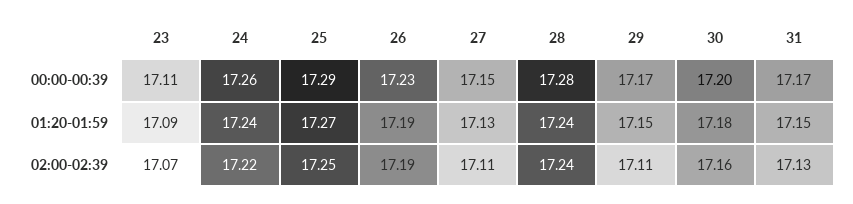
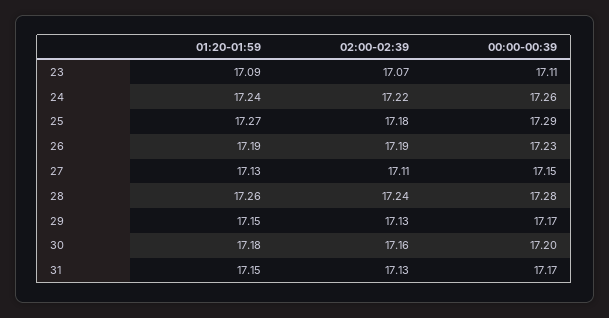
  {
    "23": {
      "00:00-00:39": 17.11,
      "01:20-01:59": 17.09,
      "02:00-02:39": 17.07
    },
    "24": {
      "00:00-00:39": 17.26,
      "01:20-01:59": 17.24,
      "02:00-02:39": 17.22
    },
    "25": {
      "00:00-00:39": 17.29,
      "01:20-01:59": 17.27,
-     "02:00-02:39": 17.25
+     "02:00-02:39": 17.18
    },
    "26": {
      "00:00-00:39": 17.23,
      "01:20-01:59": 17.19,
      "02:00-02:39": 17.19
    },
    "27": {
      "00:00-00:39": 17.15,
      "01:20-01:59": 17.13,
      "02:00-02:39": 17.11
    },
    "28": {
      "00:00-00:39": 17.28,
-     "01:20-01:59": 17.24,
+     "01:20-01:59": 17.26,
      "02:00-02:39": 17.24
    },
    "29": {
      "00:00-00:39": 17.17,
      "01:20-01:59": 17.15,
-     "02:00-02:39": 17.11
+     "02:00-02:39": 17.13
    },
    "30": {
      "00:00-00:39": 17.2,
      "01:20-01:59": 17.18,
      "02:00-02:39": 17.16
    },
    "31": {
      "00:00-00:39": 17.17,
      "01:20-01:59": 17.15,
      "02:00-02:39": 17.13
    }
  }

